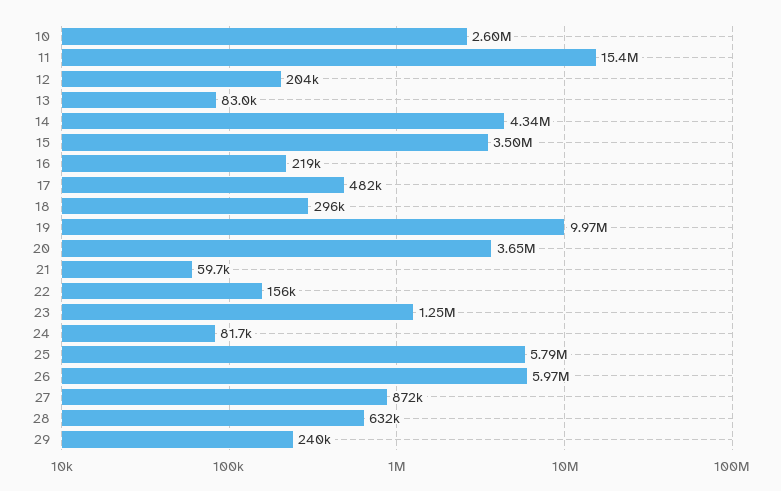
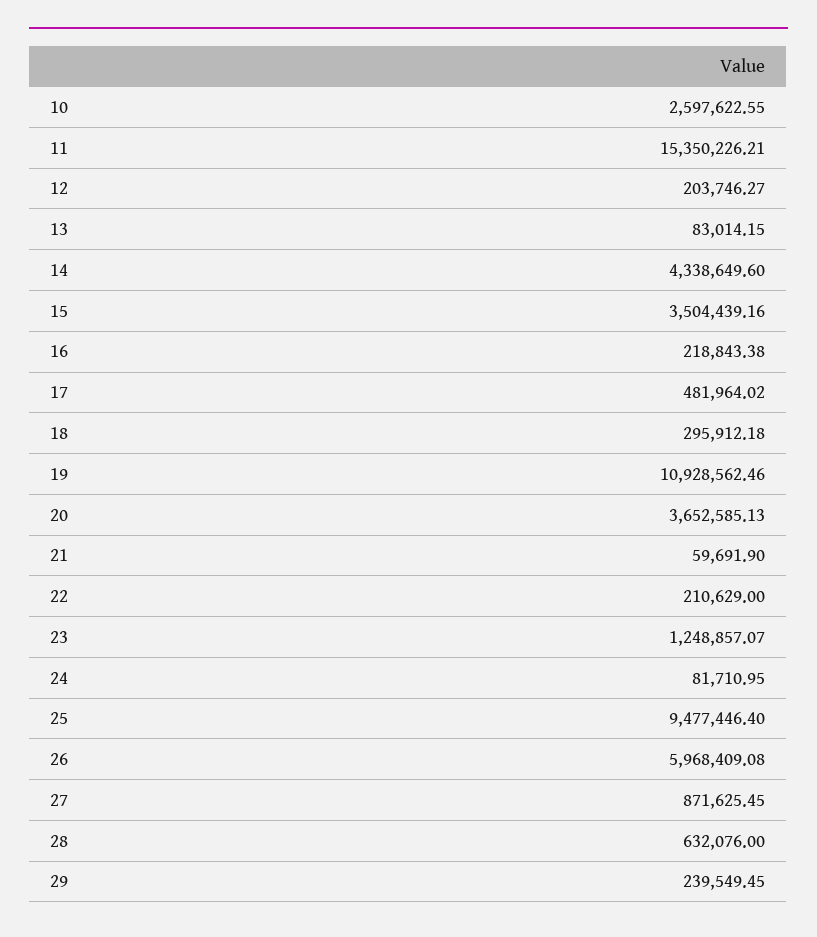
  {
    "10": 2597622.55,
    "11": 15350226.21,
    "12": 203746.27,
    "13": 83014.15,
    "14": 4338649.6,
    "15": 3504439.16,
    "16": 218843.38,
    "17": 481964.02,
    "18": 295912.18,
-   "19": 9970000,
+   "19": 10928562.46,
    "20": 3652585.13,
    "21": 59691.9,
-   "22": 156000,
+   "22": 210629,
    "23": 1248857.07,
    "24": 81710.95,
-   "25": 5790000,
+   "25": 9477446.4,
    "26": 5968409.08,
    "27": 871625.45,
    "28": 632076,
    "29": 239549.45
  }

